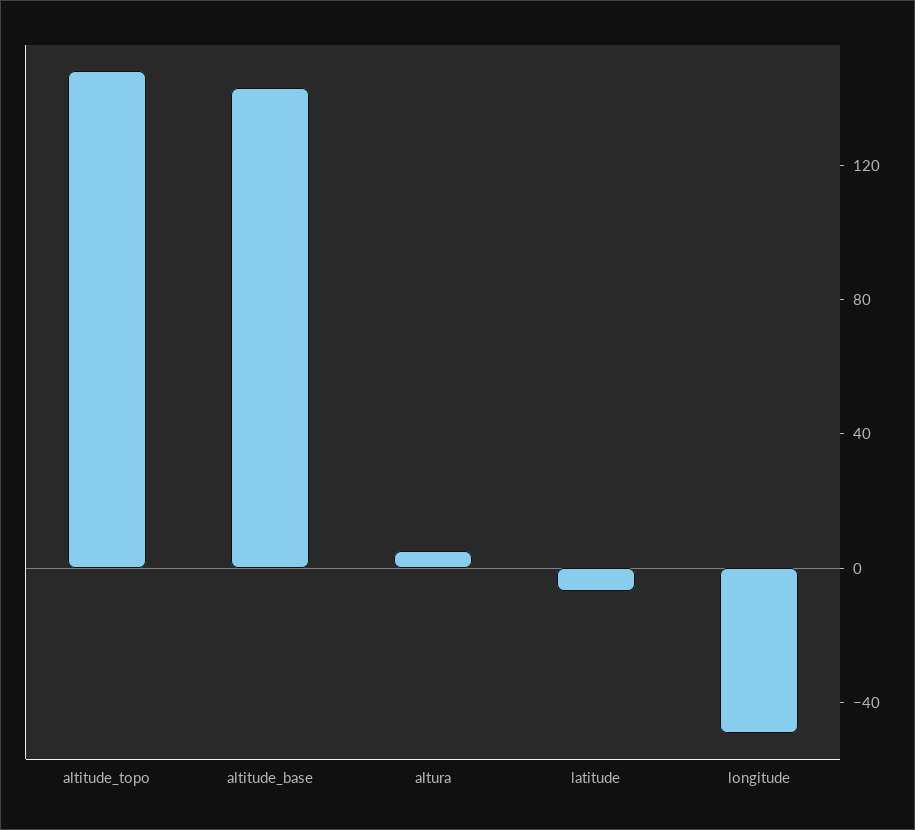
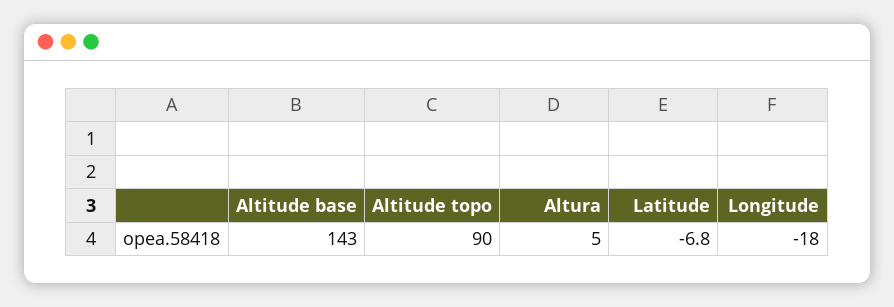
  {
-   "altitude_topo": 150,
+   "altitude_topo": 90,
    "altitude_base": 143,
    "altura": 5,
    "latitude": -6.8,
-   "longitude": -50
+   "longitude": -18
  }

